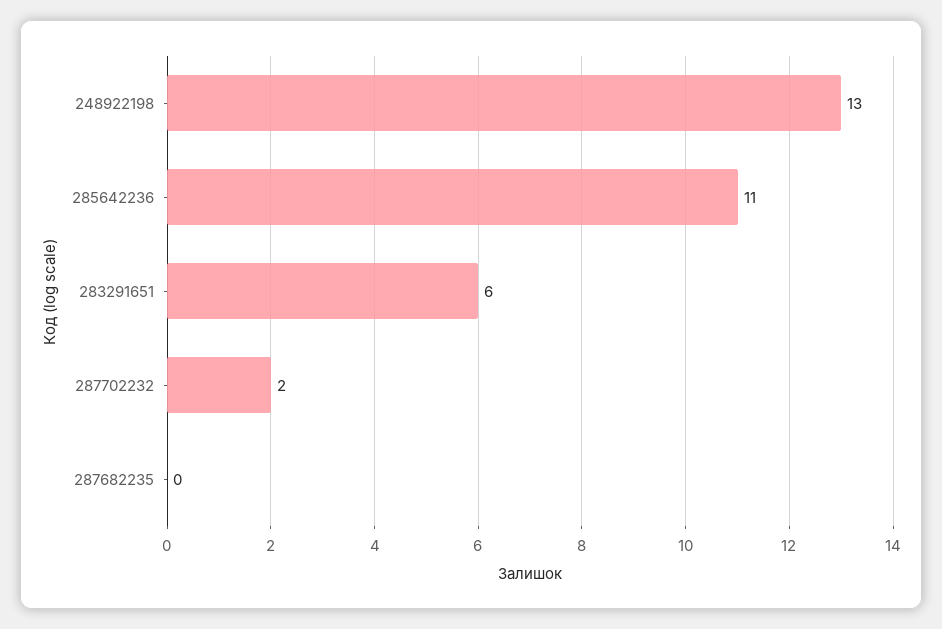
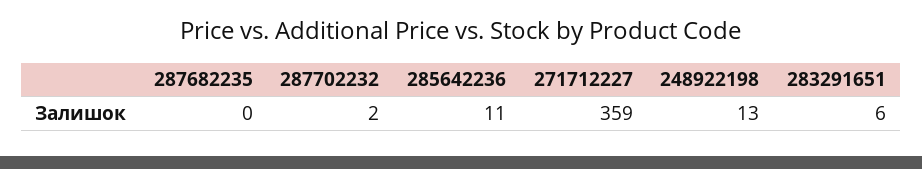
  {
    "248922198": 13,
    "285642236": 11,
    "283291651": 6,
    "287702232": 2,
-   "287682235": 0
+   "287682235": 0,
+   "271712227": 359
  }

